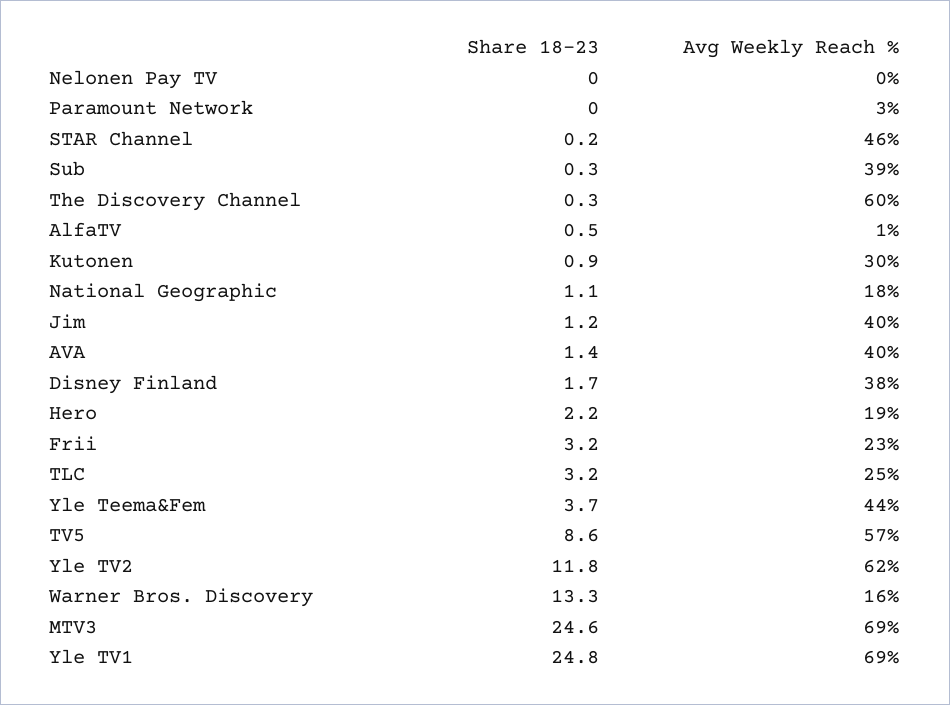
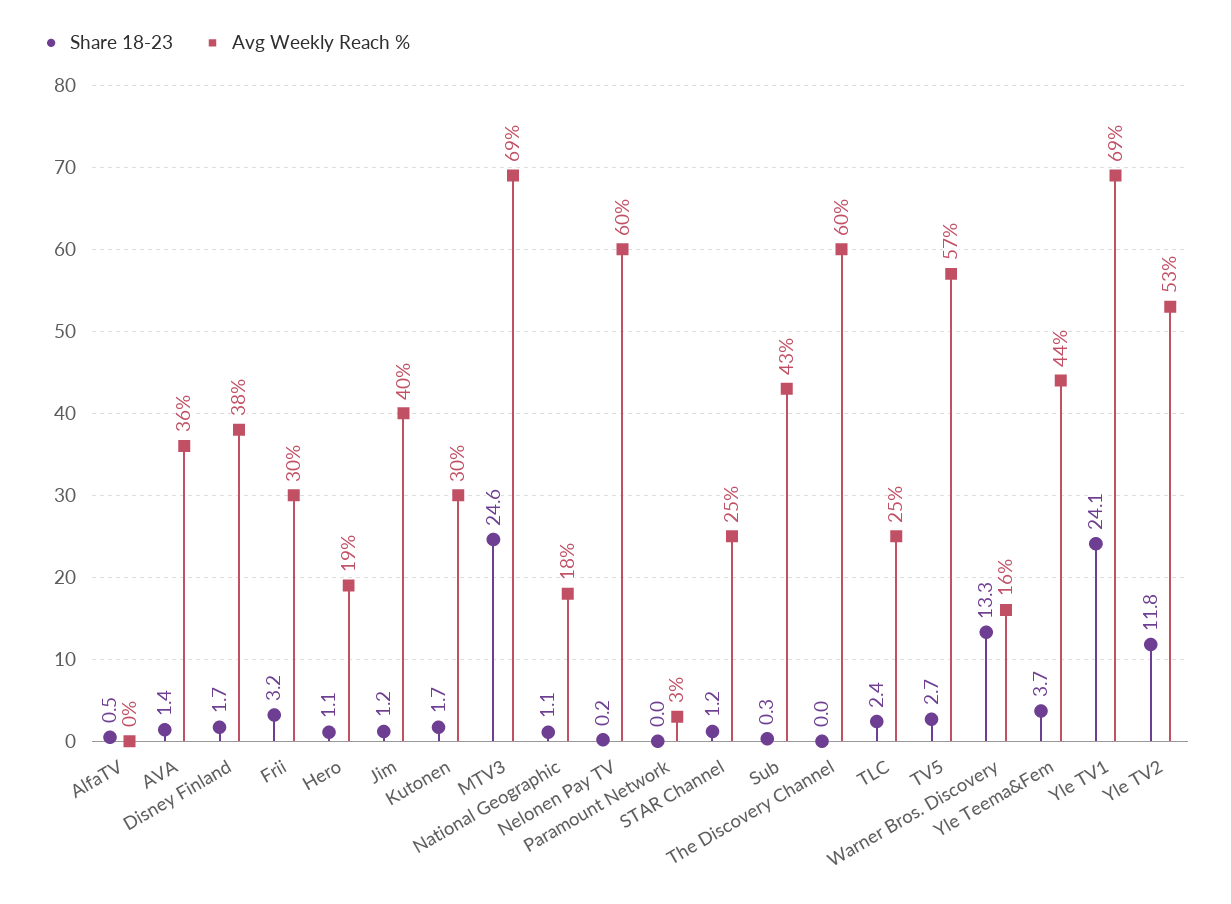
  {
    "Share 18-23": {
-     "Nelonen Pay TV": 0,
+     "Nelonen Pay TV": 0.2,
      "Paramount Network": 0,
-     "STAR Channel": 0.2,
+     "STAR Channel": 1.2,
      "Sub": 0.3,
-     "The Discovery Channel": 0.3,
+     "The Discovery Channel": 0,
      "AlfaTV": 0.5,
-     "Kutonen": 0.9,
+     "Kutonen": 1.7,
      "National Geographic": 1.1,
      "Jim": 1.2,
      "AVA": 1.4,
      "Disney Finland": 1.7,
-     "Hero": 2.2,
+     "Hero": 1.1,
      "Frii": 3.2,
-     "TLC": 3.2,
+     "TLC": 2.4,
      "Yle Teema&Fem": 3.7,
-     "TV5": 8.6,
+     "TV5": 2.7,
      "Yle TV2": 11.8,
      "Warner Bros. Discovery": 13.3,
      "MTV3": 24.6,
-     "Yle TV1": 24.8
+     "Yle TV1": 24.1
    },
    "Avg Weekly Reach %": {
-     "Nelonen Pay TV": 0,
+     "Nelonen Pay TV": 60,
      "Paramount Network": 3,
-     "STAR Channel": 46,
+     "STAR Channel": 25,
-     "Sub": 39,
+     "Sub": 43,
      "The Discovery Channel": 60,
-     "AlfaTV": 1,
+     "AlfaTV": 0,
      "Kutonen": 30,
      "National Geographic": 18,
      "Jim": 40,
-     "AVA": 40,
+     "AVA": 36,
      "Disney Finland": 38,
      "Hero": 19,
-     "Frii": 23,
+     "Frii": 30,
      "TLC": 25,
      "Yle Teema&Fem": 44,
      "TV5": 57,
-     "Yle TV2": 62,
+     "Yle TV2": 53,
      "Warner Bros. Discovery": 16,
      "MTV3": 69,
      "Yle TV1": 69
    }
  }

